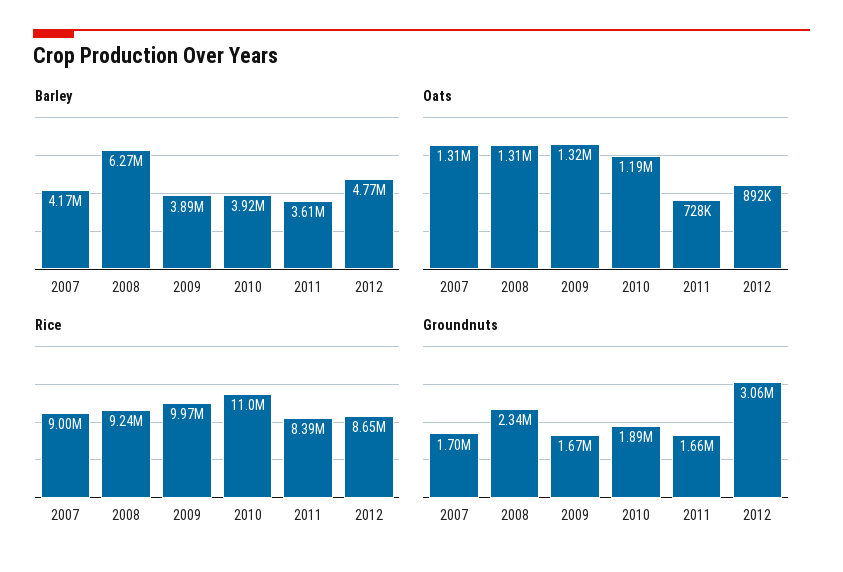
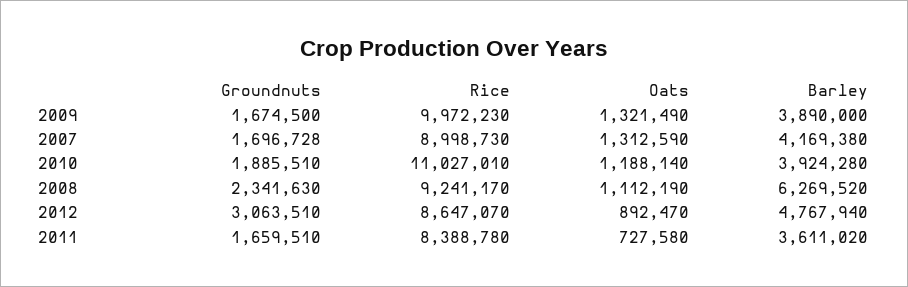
  {
    "Barley": {
      "2007": 4169380,
      "2008": 6269520,
      "2009": 3890000,
      "2010": 3924280,
      "2011": 3611020,
      "2012": 4767940
    },
    "Oats": {
      "2007": 1312590,
-     "2008": 1310000,
+     "2008": 1112190,
      "2009": 1321490,
      "2010": 1188140,
      "2011": 727580,
      "2012": 892470
    },
    "Rice": {
      "2007": 8998730,
      "2008": 9241170,
      "2009": 9972230,
      "2010": 11027010,
      "2011": 8388780,
      "2012": 8647070
    },
    "Groundnuts": {
      "2007": 1696728,
      "2008": 2341630,
      "2009": 1674500,
      "2010": 1885510,
      "2011": 1659510,
      "2012": 3063510
    }
  }

